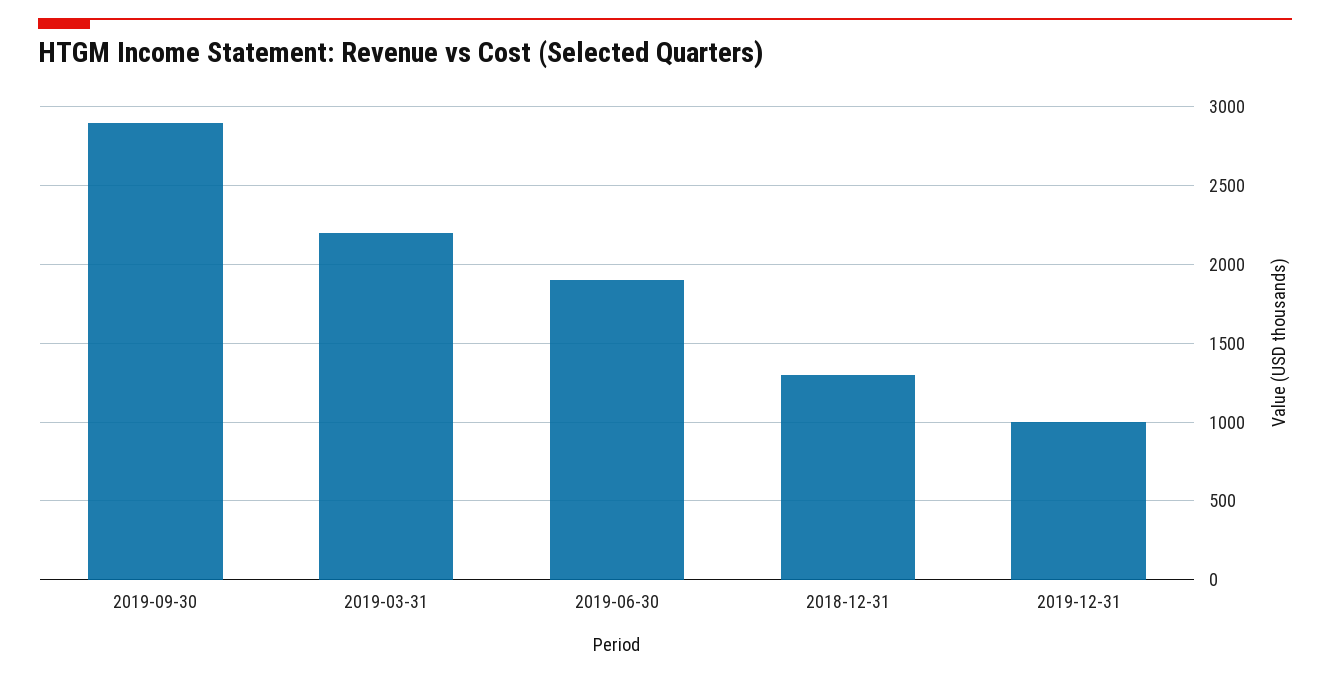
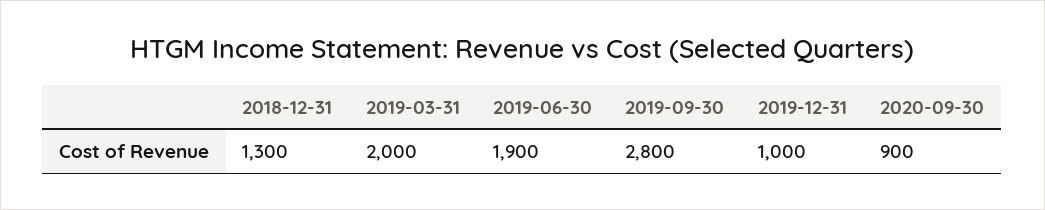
  {
-   "2019-09-30": 2900,
+   "2019-09-30": 2800,
-   "2019-03-31": 2200,
+   "2019-03-31": 2000,
    "2019-06-30": 1900,
    "2018-12-31": 1300,
-   "2019-12-31": 1000
+   "2019-12-31": 1000,
+   "2020-09-30": 900
  }

